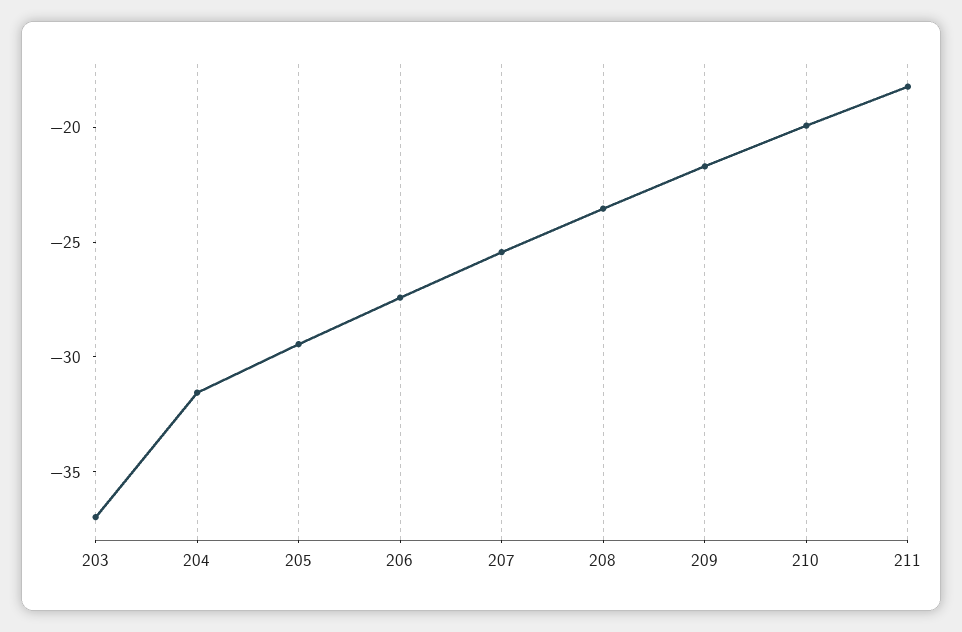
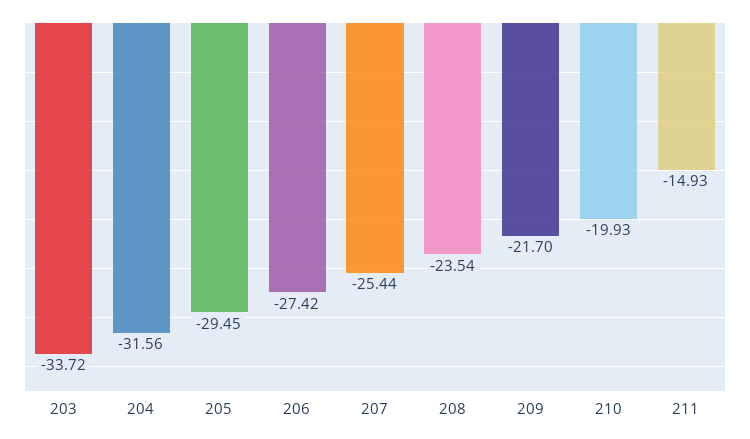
  {
-   "203": -37,
+   "203": -33.72,
    "204": -31.56,
    "205": -29.45,
    "206": -27.42,
    "207": -25.44,
    "208": -23.54,
    "209": -21.7,
    "210": -19.93,
-   "211": -18
+   "211": -14.93
  }

